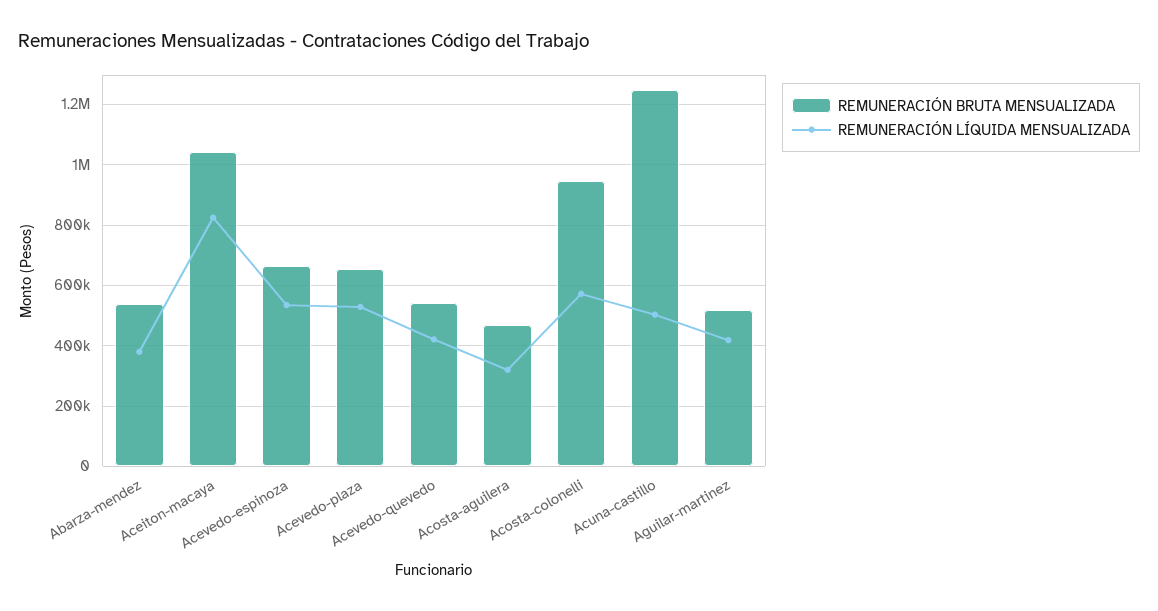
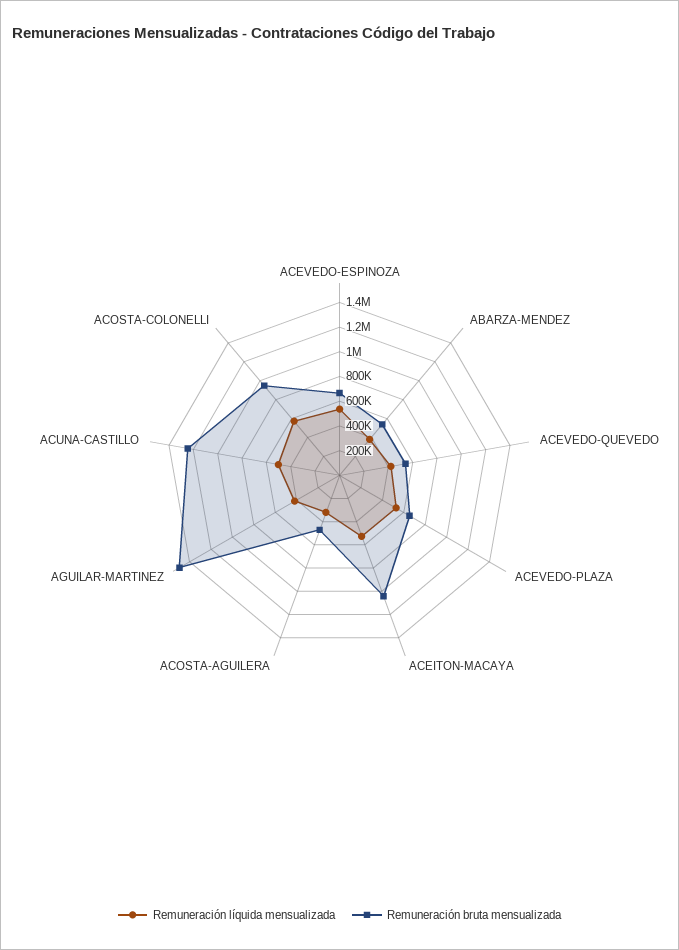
  {
    "REMUNERACIÓN BRUTA MENSUALIZADA": {
      "Abarza-mendez": 540000,
      "Aceiton-macaya": 1040000,
      "Acevedo-espinoza": 660000,
      "Acevedo-plaza": 660000,
      "Acevedo-quevedo": 540000,
      "Acosta-aguilera": 480000,
      "Acosta-colonelli": 940000,
      "Acuna-castillo": 1240000,
-     "Aguilar-martinez": 520000
+     "Aguilar-martinez": 1500000
    },
    "REMUNERACIÓN LÍQUIDA MENSUALIZADA": {
      "Abarza-mendez": 380000,
-     "Aceiton-macaya": 820000,
+     "Aceiton-macaya": 500000,
      "Acevedo-espinoza": 540000,
      "Acevedo-plaza": 520000,
      "Acevedo-quevedo": 420000,
      "Acosta-aguilera": 320000,
      "Acosta-colonelli": 580000,
      "Acuna-castillo": 500000,
      "Aguilar-martinez": 420000
    }
  }

